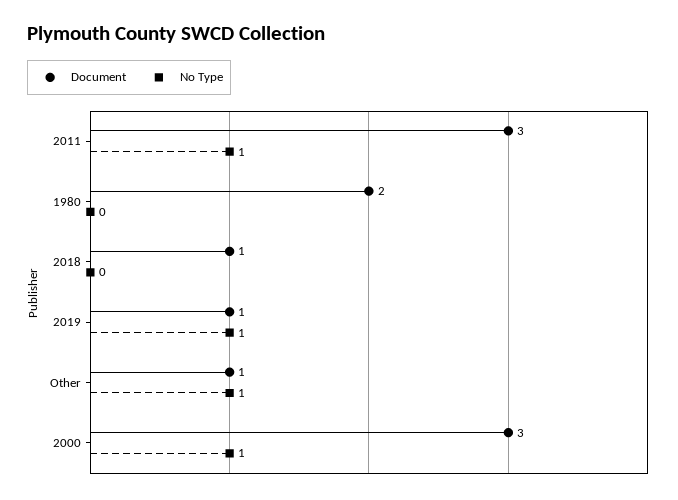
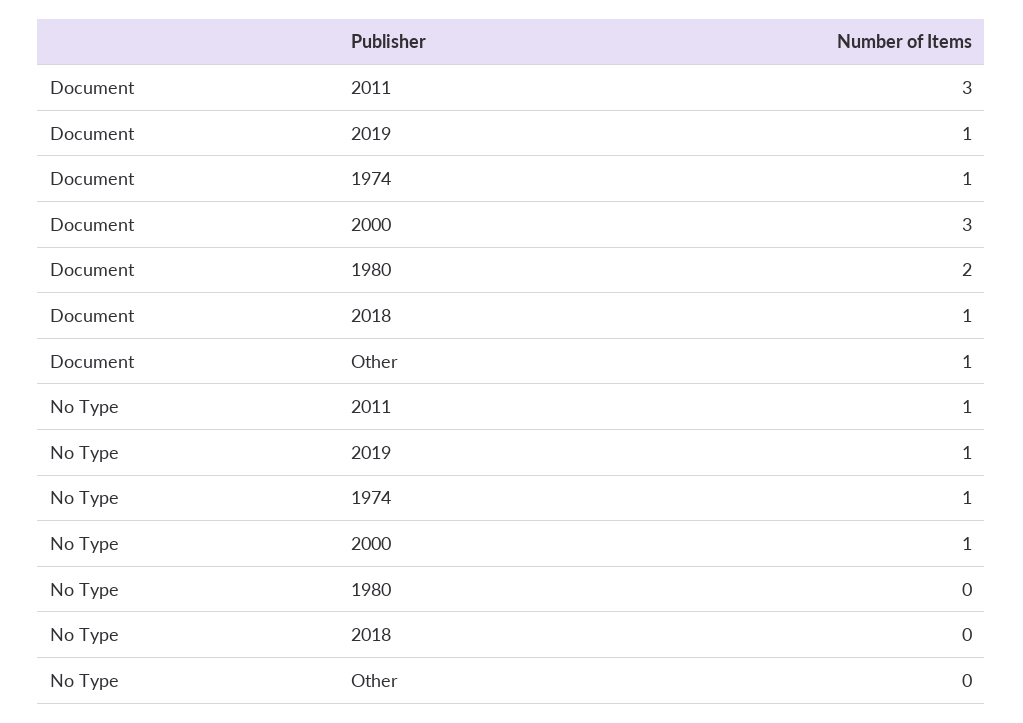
  {
    "Document": {
      "2011": 3,
      "1980": 2,
      "2018": 1,
      "2019": 1,
      "Other": 1,
-     "2000": 3
+     "2000": 3,
+     "1974": 1
    },
    "No Type": {
      "2011": 1,
      "1980": 0,
      "2018": 0,
      "2019": 1,
-     "Other": 1,
+     "Other": 0,
-     "2000": 1
+     "2000": 1,
+     "1974": 1
    }
  }

